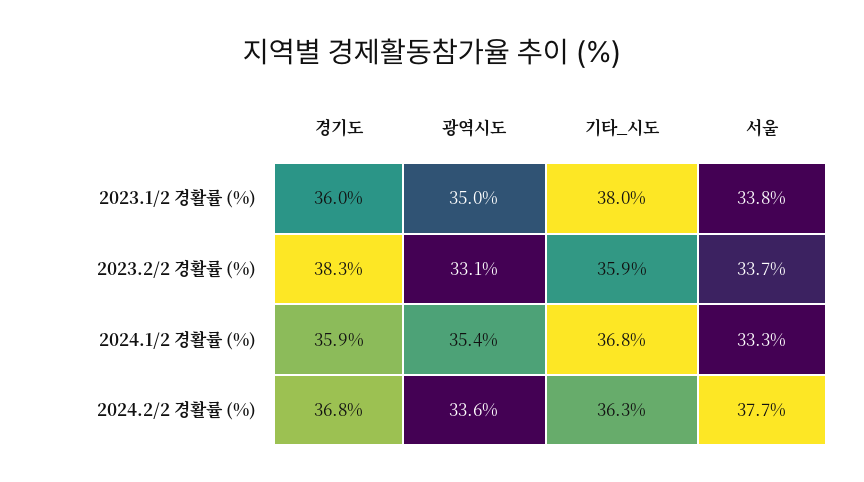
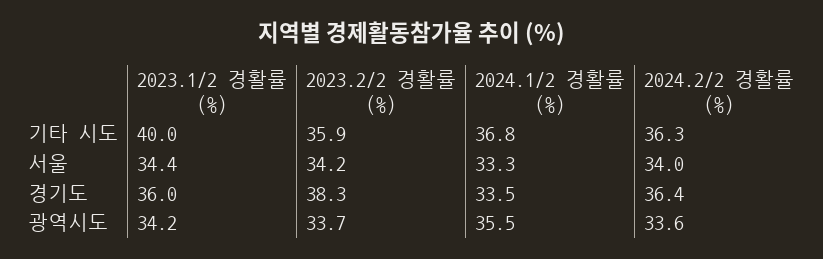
  {
    "경기도": {
      "2023.1/2 경활률 (%)": 36,
      "2023.2/2 경활률 (%)": 38.3,
-     "2024.1/2 경활률 (%)": 35.9,
+     "2024.1/2 경활률 (%)": 33.5,
-     "2024.2/2 경활률 (%)": 36.8
+     "2024.2/2 경활률 (%)": 36.4
    },
    "광역시도": {
-     "2023.1/2 경활률 (%)": 35,
+     "2023.1/2 경활률 (%)": 34.2,
-     "2023.2/2 경활률 (%)": 33.1,
+     "2023.2/2 경활률 (%)": 33.7,
-     "2024.1/2 경활률 (%)": 35.4,
+     "2024.1/2 경활률 (%)": 35.5,
      "2024.2/2 경활률 (%)": 33.6
    },
    "기타_시도": {
-     "2023.1/2 경활률 (%)": 38,
+     "2023.1/2 경활률 (%)": 40,
      "2023.2/2 경활률 (%)": 35.9,
      "2024.1/2 경활률 (%)": 36.8,
      "2024.2/2 경활률 (%)": 36.3
    },
    "서울": {
-     "2023.1/2 경활률 (%)": 33.8,
+     "2023.1/2 경활률 (%)": 34.4,
-     "2023.2/2 경활률 (%)": 33.7,
+     "2023.2/2 경활률 (%)": 34.2,
      "2024.1/2 경활률 (%)": 33.3,
-     "2024.2/2 경활률 (%)": 37.7
+     "2024.2/2 경활률 (%)": 34
    }
  }

